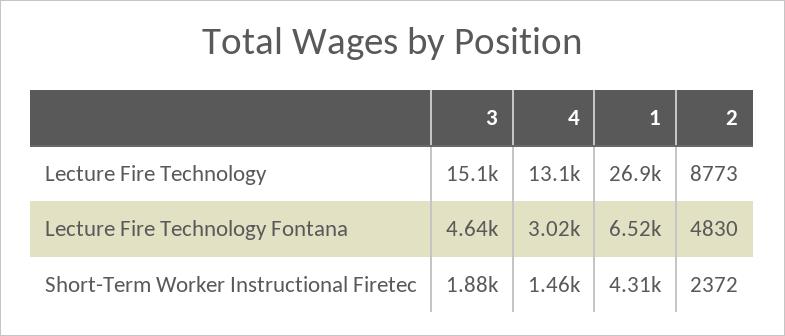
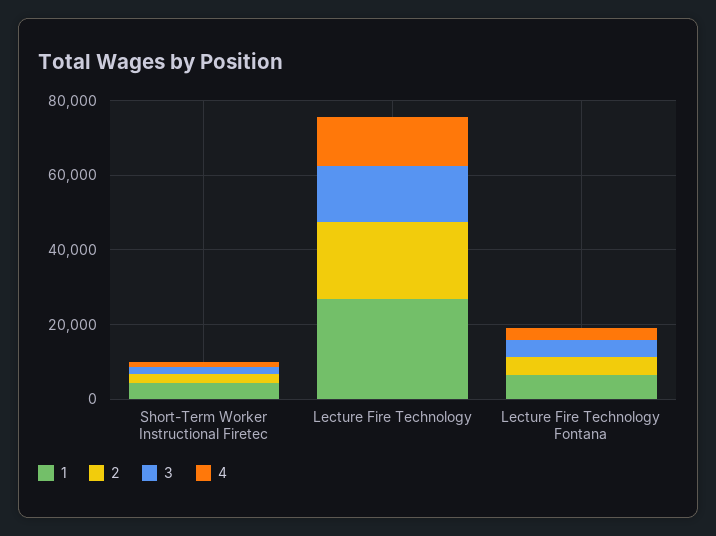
  {
    "3": {
      "Lecture Fire Technology": 15100,
      "Lecture Fire Technology Fontana": 4640,
      "Short-Term Worker Instructional Firetec": 1880
    },
    "4": {
      "Lecture Fire Technology": 13100,
      "Lecture Fire Technology Fontana": 3020,
      "Short-Term Worker Instructional Firetec": 1460
    },
    "1": {
      "Lecture Fire Technology": 26900,
      "Lecture Fire Technology Fontana": 6520,
      "Short-Term Worker Instructional Firetec": 4310
    },
    "2": {
-     "Lecture Fire Technology": 8773,
+     "Lecture Fire Technology": 20000,
      "Lecture Fire Technology Fontana": 4830,
      "Short-Term Worker Instructional Firetec": 2372
    }
  }

